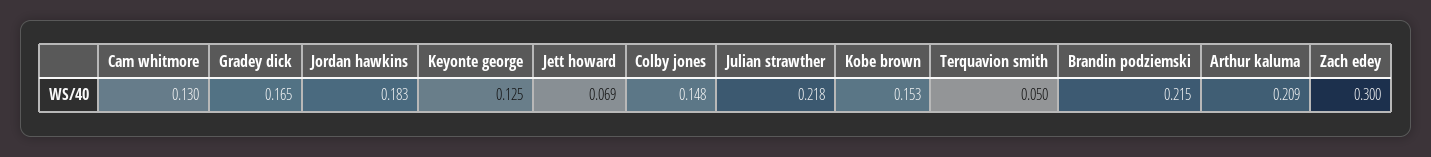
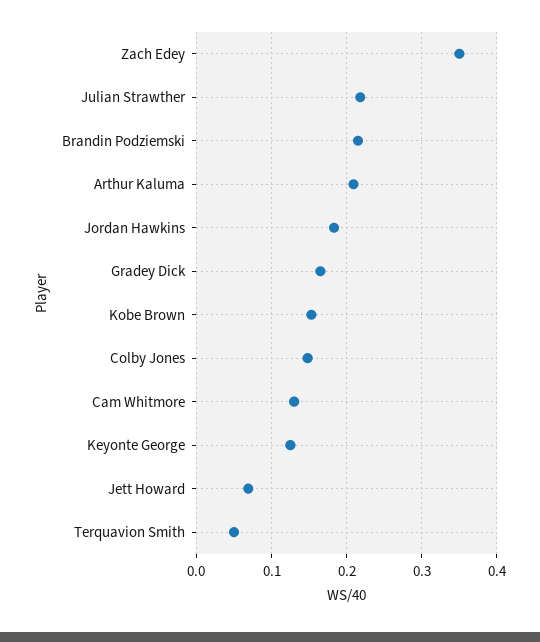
  {
    "Cam whitmore": 0.13,
    "Gradey dick": 0.165,
    "Jordan hawkins": 0.183,
    "Keyonte george": 0.125,
    "Jett howard": 0.069,
    "Colby jones": 0.148,
    "Julian strawther": 0.218,
    "Kobe brown": 0.153,
    "Terquavion smith": 0.05,
    "Brandin podziemski": 0.215,
    "Arthur kaluma": 0.209,
-   "Zach edey": 0.3
+   "Zach edey": 0.35
  }

